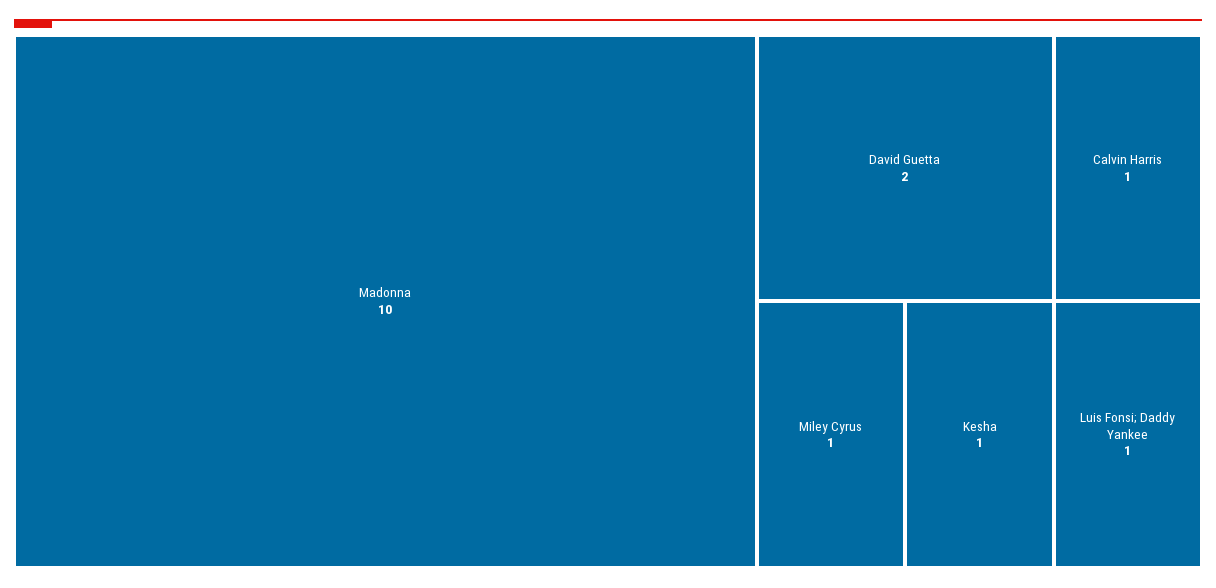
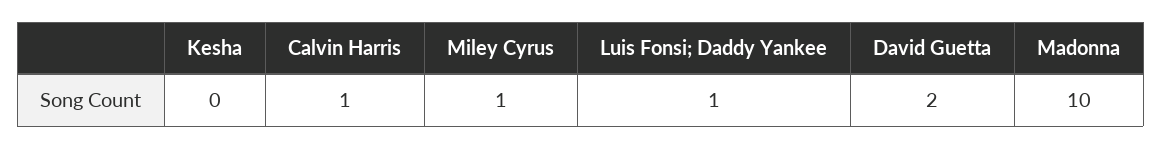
  {
    "Madonna": 10,
    "David Guetta": 2,
    "Calvin Harris": 1,
    "Miley Cyrus": 1,
-   "Kesha": 1,
+   "Kesha": 0,
    "Luis Fonsi; Daddy Yankee": 1
  }

